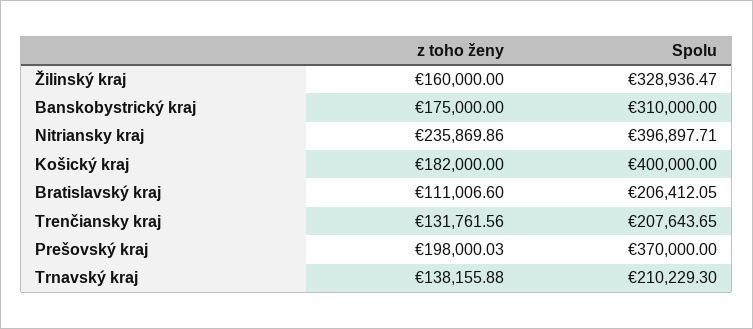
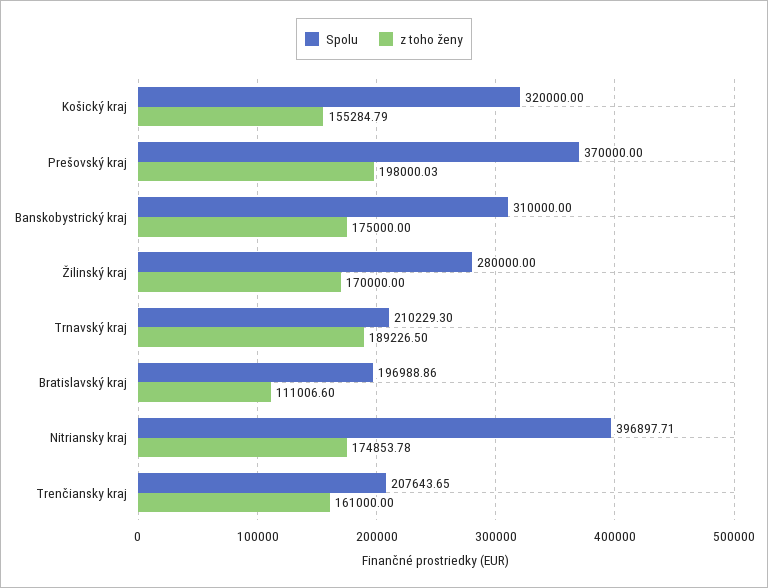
  {
    "z toho ženy": {
-     "Žilinský kraj": 160000,
+     "Žilinský kraj": 170000,
      "Banskobystrický kraj": 175000,
-     "Nitriansky kraj": 235869.86,
+     "Nitriansky kraj": 174853.78,
-     "Košický kraj": 182000,
+     "Košický kraj": 155284.79,
      "Bratislavský kraj": 111006.6,
-     "Trenčiansky kraj": 131761.56,
+     "Trenčiansky kraj": 161000,
      "Prešovský kraj": 198000.03,
-     "Trnavský kraj": 138155.88
+     "Trnavský kraj": 189226.5
    },
    "Spolu": {
-     "Žilinský kraj": 328936.47,
+     "Žilinský kraj": 280000,
      "Banskobystrický kraj": 310000,
      "Nitriansky kraj": 396897.71,
-     "Košický kraj": 400000,
+     "Košický kraj": 320000,
-     "Bratislavský kraj": 206412.05,
+     "Bratislavský kraj": 196988.86,
      "Trenčiansky kraj": 207643.65,
      "Prešovský kraj": 370000,
      "Trnavský kraj": 210229.3
    }
  }

